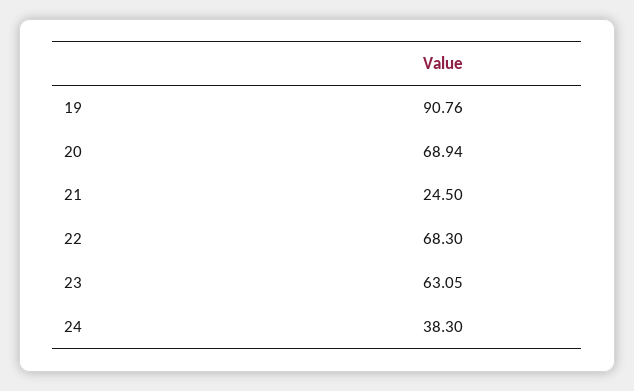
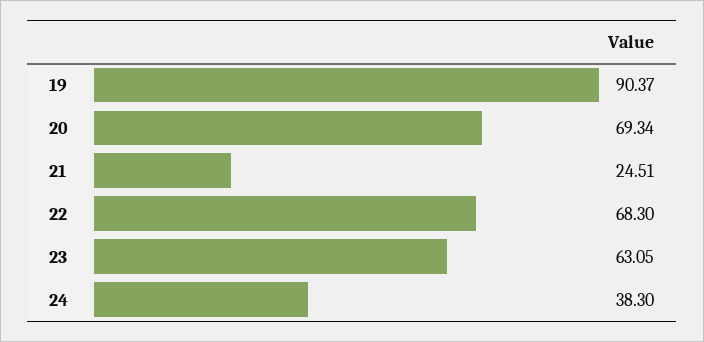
  {
-   "19": 90.76,
+   "19": 90.37,
-   "20": 68.94,
+   "20": 69.34,
-   "21": 24.5,
+   "21": 24.51,
    "22": 68.3,
    "23": 63.05,
    "24": 38.3
  }

